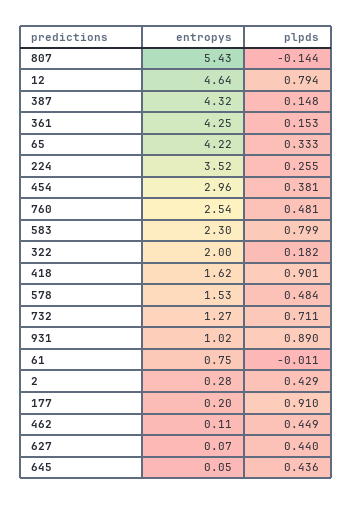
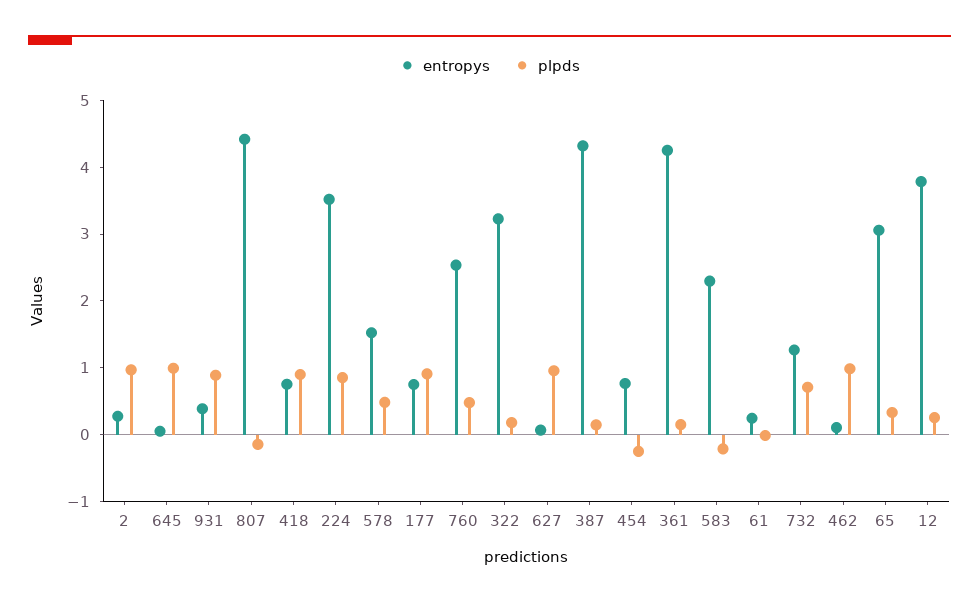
  {
    "entropys": {
-     "807": 5.43,
+     "807": 4.4,
-     "12": 4.64,
+     "12": 3.8,
      "387": 4.32,
      "361": 4.25,
-     "65": 4.22,
+     "65": 3,
      "224": 3.52,
-     "454": 2.96,
+     "454": 0.8,
      "760": 2.54,
      "583": 2.3,
-     "322": 2,
+     "322": 3.2,
-     "418": 1.62,
+     "418": 0.8,
      "578": 1.53,
      "732": 1.27,
-     "931": 1.02,
+     "931": 0.4,
-     "61": 0.75,
+     "61": 0.2,
      "2": 0.28,
-     "177": 0.2,
+     "177": 0.8,
      "462": 0.11,
      "627": 0.07,
      "645": 0.05
    },
    "plpds": {
      "807": -0.144,
-     "12": 0.794,
+     "12": 0.2,
      "387": 0.148,
      "361": 0.153,
      "65": 0.333,
-     "224": 0.255,
+     "224": 0.8,
-     "454": 0.381,
+     "454": -0.2,
      "760": 0.481,
-     "583": 0.799,
+     "583": -0.2,
      "322": 0.182,
      "418": 0.901,
      "578": 0.484,
      "732": 0.711,
      "931": 0.89,
      "61": -0.011,
-     "2": 0.429,
+     "2": 1,
      "177": 0.91,
-     "462": 0.449,
+     "462": 1,
-     "627": 0.44,
+     "627": 1,
-     "645": 0.436
+     "645": 1
    }
  }

